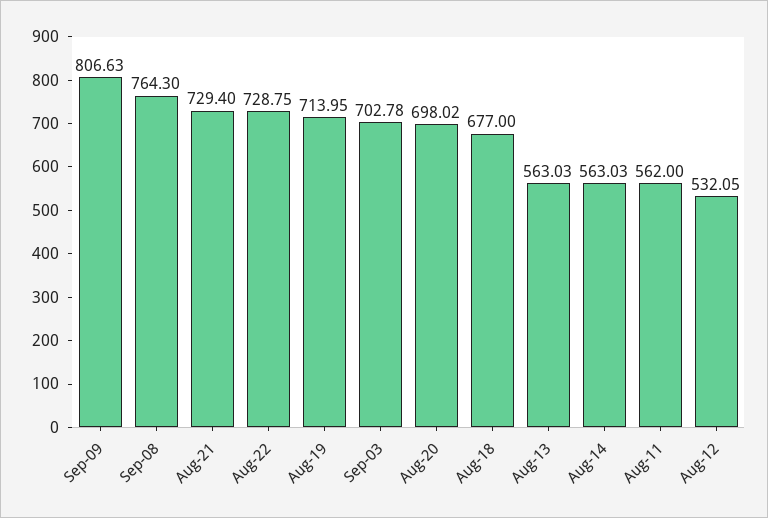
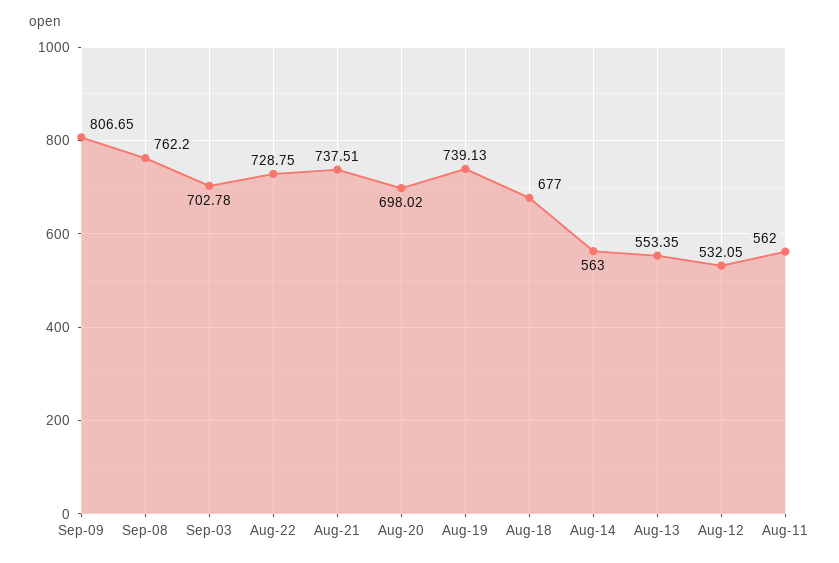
  {
-   "Sep-09": 806.63,
+   "Sep-09": 806.65,
-   "Sep-08": 764.3,
+   "Sep-08": 762.2,
-   "Aug-21": 729.4,
+   "Aug-21": 737.51,
    "Aug-22": 728.75,
-   "Aug-19": 713.95,
+   "Aug-19": 739.13,
    "Sep-03": 702.78,
    "Aug-20": 698.02,
    "Aug-18": 677,
-   "Aug-13": 563.03,
+   "Aug-13": 553.35,
-   "Aug-14": 563.03,
+   "Aug-14": 563,
    "Aug-11": 562,
    "Aug-12": 532.05
  }

